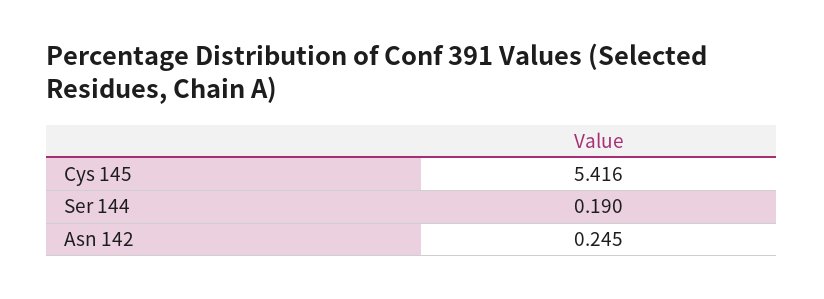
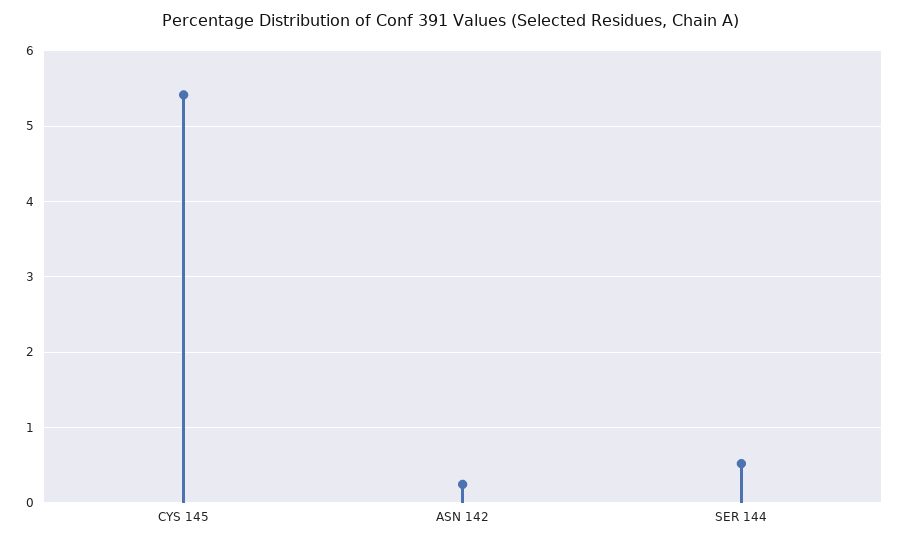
  {
    "Cys 145": 5.416,
-   "Ser 144": 0.19,
+   "Ser 144": 0.5,
    "Asn 142": 0.245
  }

